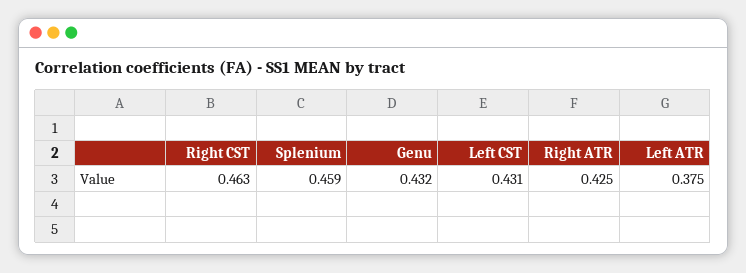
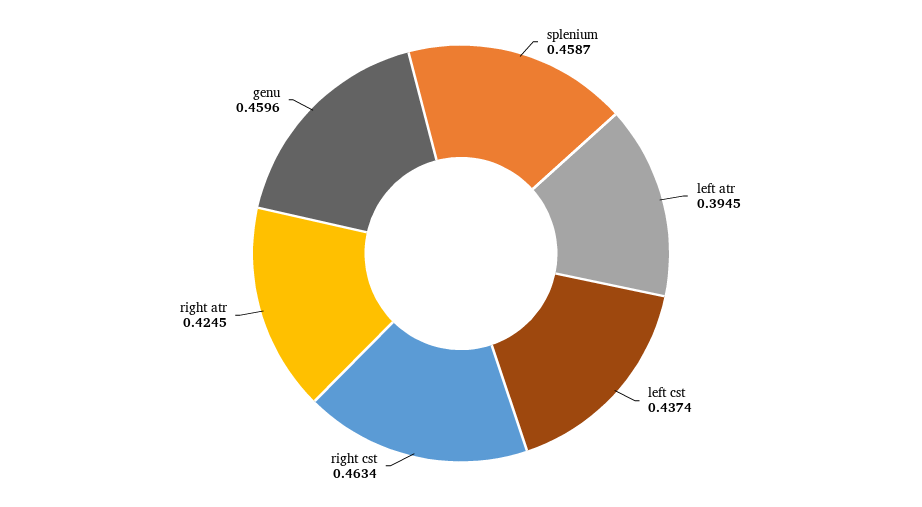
  {
    "Right CST": 0.4634,
    "Splenium": 0.4587,
-   "Genu": 0.432,
+   "Genu": 0.4596,
-   "Left CST": 0.431,
+   "Left CST": 0.4374,
    "Right ATR": 0.4245,
-   "Left ATR": 0.375
+   "Left ATR": 0.3945
  }

